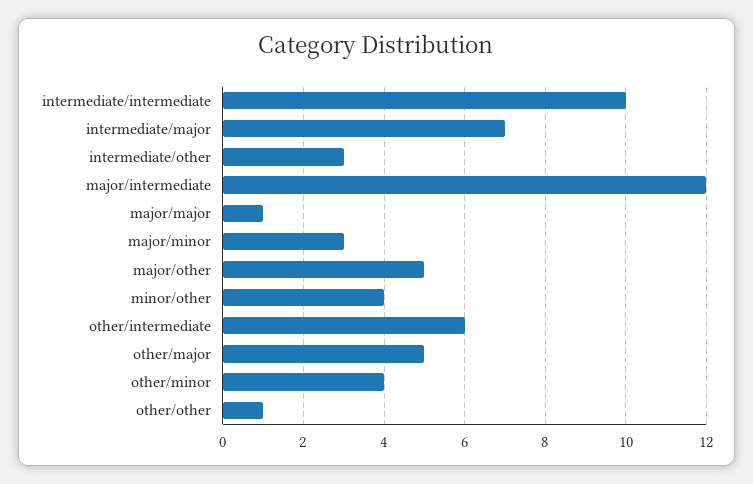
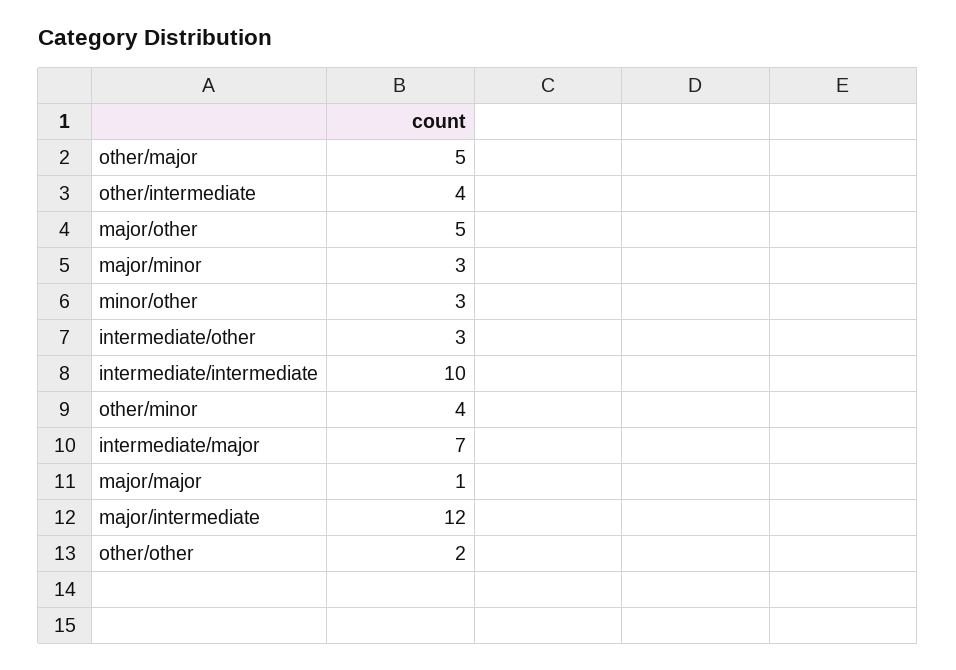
  {
    "intermediate/intermediate": 10,
    "intermediate/major": 7,
    "intermediate/other": 3,
    "major/intermediate": 12,
    "major/major": 1,
    "major/minor": 3,
    "major/other": 5,
-   "minor/other": 4,
+   "minor/other": 3,
-   "other/intermediate": 6,
+   "other/intermediate": 4,
    "other/major": 5,
    "other/minor": 4,
-   "other/other": 1
+   "other/other": 2
  }

